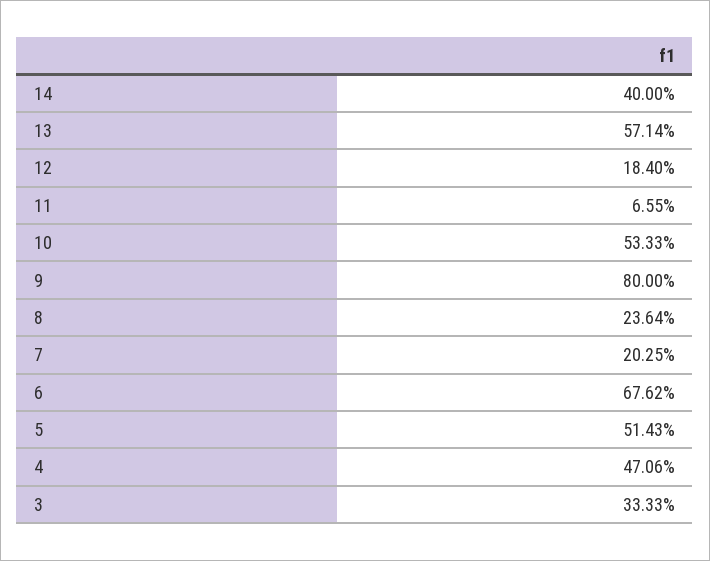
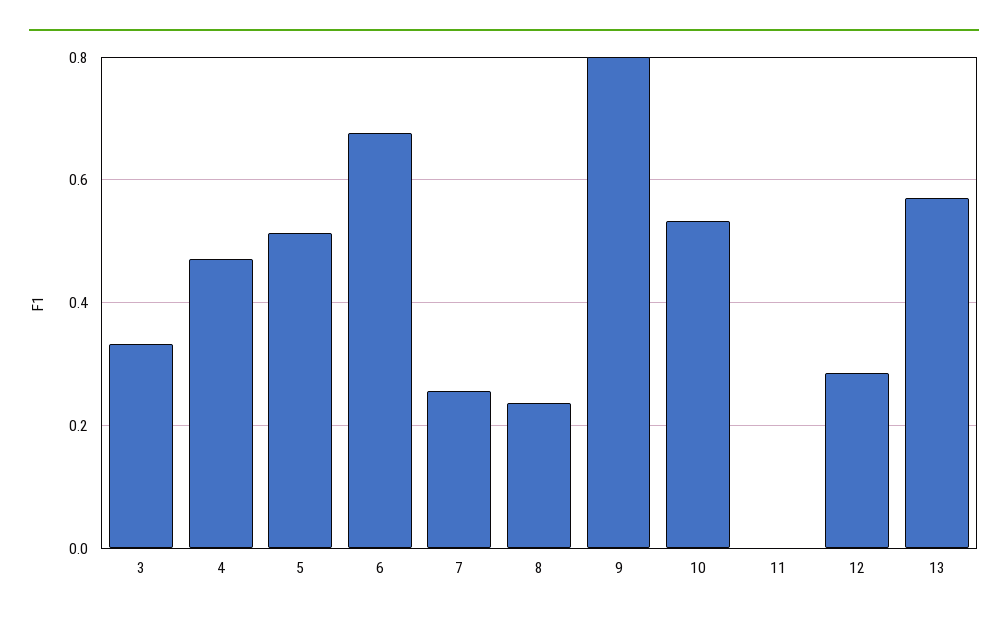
  {
-   "14": 0.4,
    "13": 0.5714,
-   "12": 0.184,
+   "12": 0.28,
-   "11": 0.0655,
+   "11": 0,
    "10": 0.5333,
    "9": 0.8,
    "8": 0.2364,
-   "7": 0.2025,
+   "7": 0.26,
    "6": 0.6762,
    "5": 0.5143,
    "4": 0.4706,
    "3": 0.3333
  }

